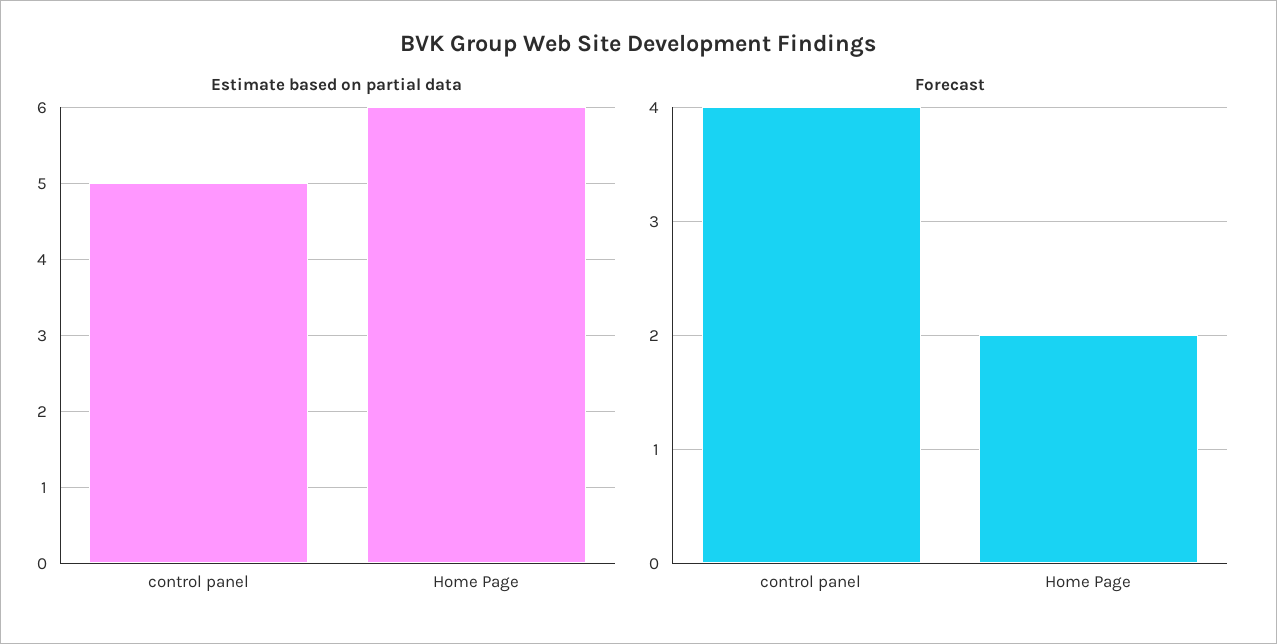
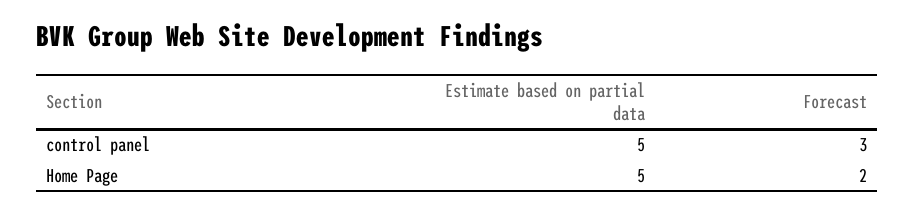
  {
    "Estimate based on partial data": {
      "control panel": 5,
-     "Home Page": 6
+     "Home Page": 5
    },
    "Forecast": {
-     "control panel": 4,
+     "control panel": 3,
      "Home Page": 2
    }
  }

